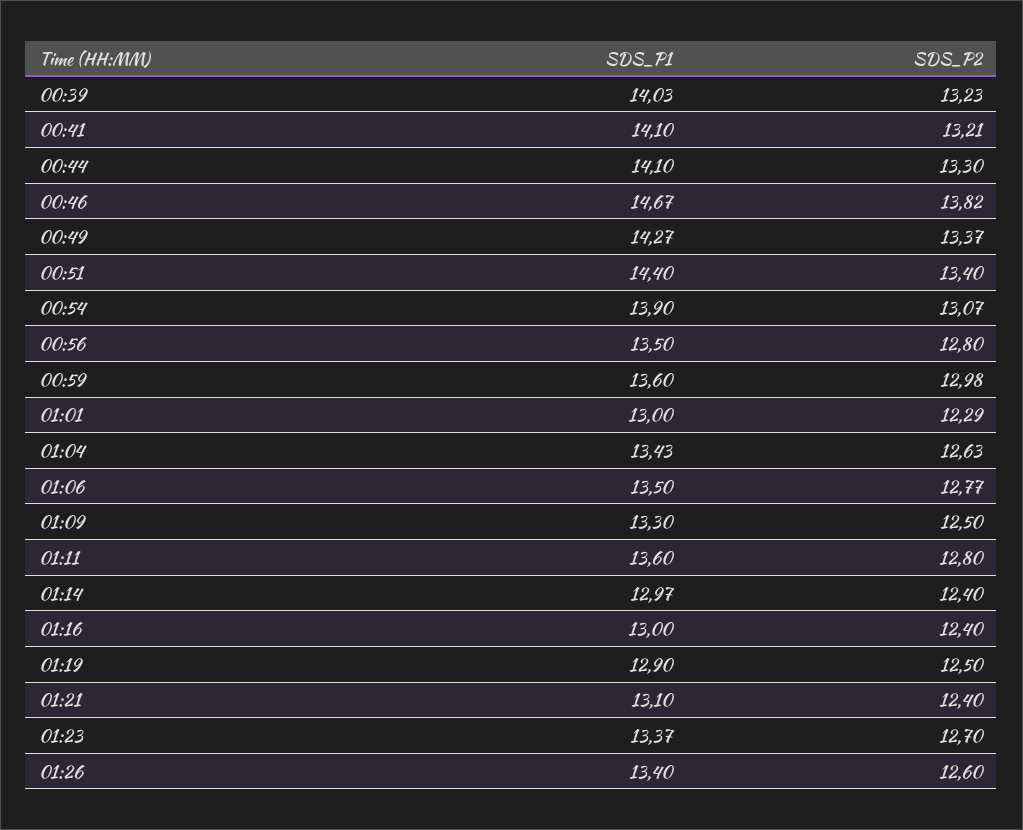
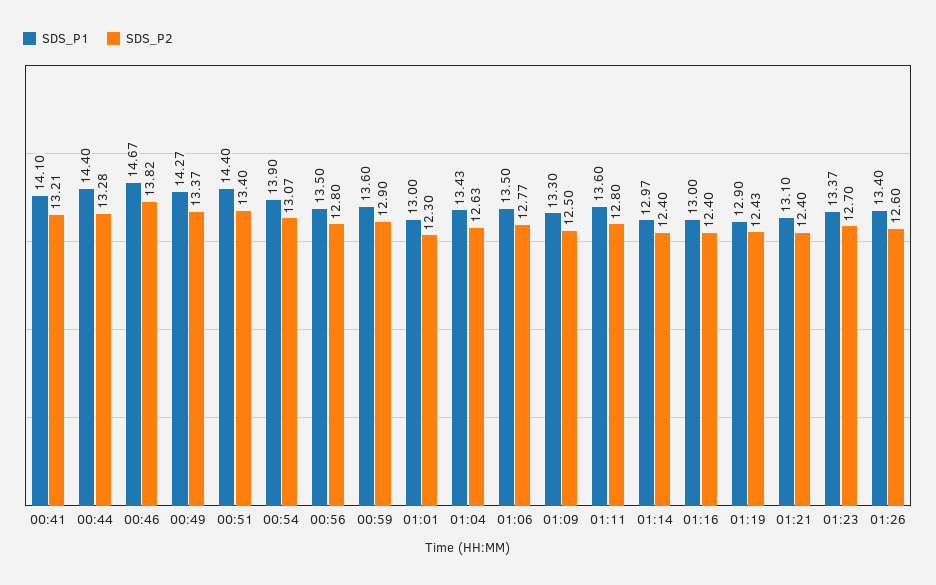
  {
    "SDS_P1": {
-     "00:39": 14.03,
      "00:41": 14.1,
-     "00:44": 14.1,
+     "00:44": 14.4,
      "00:46": 14.67,
      "00:49": 14.27,
      "00:51": 14.4,
      "00:54": 13.9,
      "00:56": 13.5,
      "00:59": 13.6,
      "01:01": 13,
      "01:04": 13.43,
      "01:06": 13.5,
      "01:09": 13.3,
      "01:11": 13.6,
      "01:14": 12.97,
      "01:16": 13,
      "01:19": 12.9,
      "01:21": 13.1,
      "01:23": 13.37,
      "01:26": 13.4
    },
    "SDS_P2": {
-     "00:39": 13.23,
      "00:41": 13.21,
-     "00:44": 13.3,
+     "00:44": 13.28,
      "00:46": 13.82,
      "00:49": 13.37,
      "00:51": 13.4,
      "00:54": 13.07,
      "00:56": 12.8,
-     "00:59": 12.98,
+     "00:59": 12.9,
-     "01:01": 12.29,
+     "01:01": 12.3,
      "01:04": 12.63,
      "01:06": 12.77,
      "01:09": 12.5,
      "01:11": 12.8,
      "01:14": 12.4,
      "01:16": 12.4,
-     "01:19": 12.5,
+     "01:19": 12.43,
      "01:21": 12.4,
      "01:23": 12.7,
      "01:26": 12.6
    }
  }

